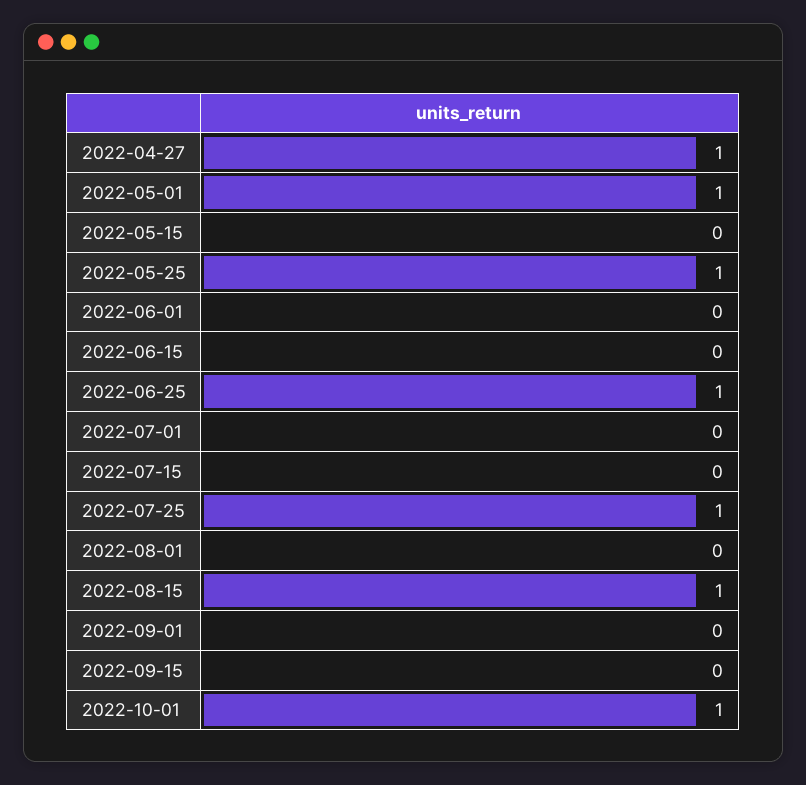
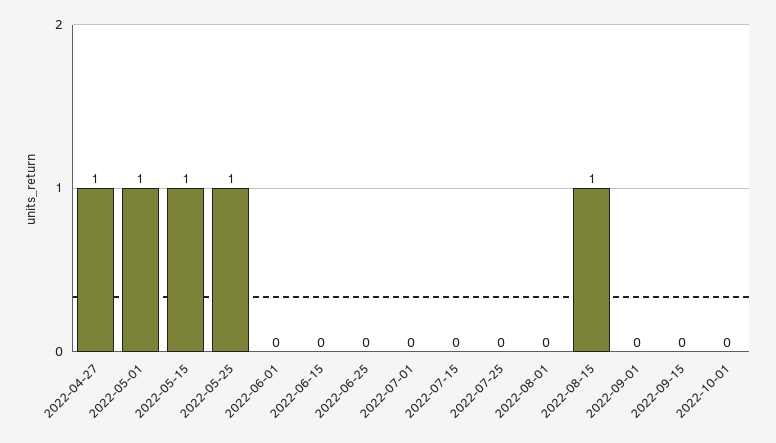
  {
    "2022-04-27": 1,
    "2022-05-01": 1,
-   "2022-05-15": 0,
+   "2022-05-15": 1,
    "2022-05-25": 1,
    "2022-06-01": 0,
    "2022-06-15": 0,
-   "2022-06-25": 1,
+   "2022-06-25": 0,
    "2022-07-01": 0,
    "2022-07-15": 0,
-   "2022-07-25": 1,
+   "2022-07-25": 0,
    "2022-08-01": 0,
    "2022-08-15": 1,
    "2022-09-01": 0,
    "2022-09-15": 0,
-   "2022-10-01": 1
+   "2022-10-01": 0
  }

